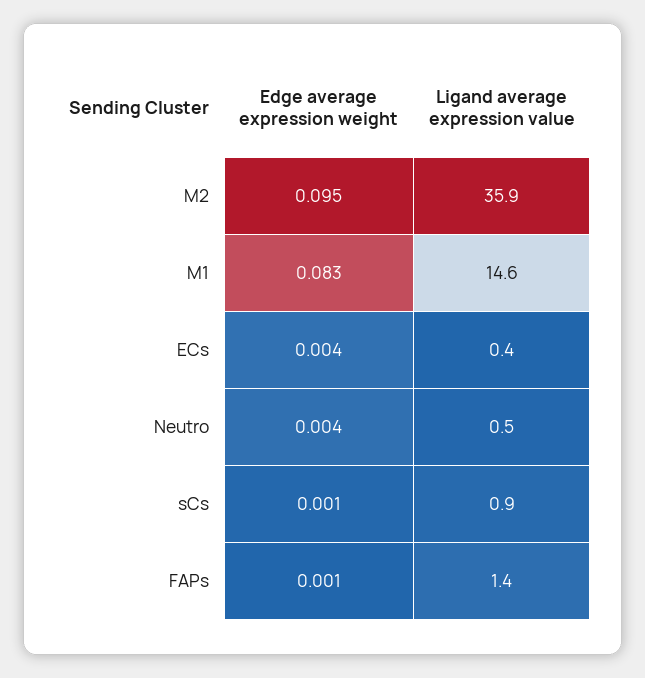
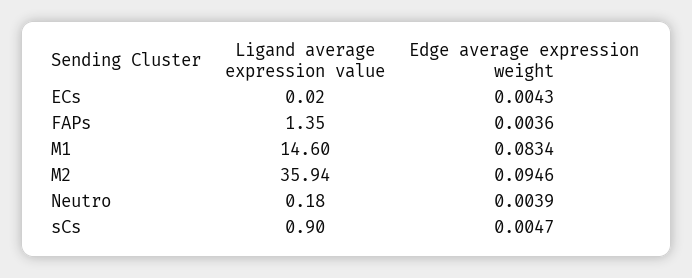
  {
    "Edge average expression weight": {
      "M2": 0.0946,
      "M1": 0.0834,
      "ECs": 0.0043,
      "Neutro": 0.0039,
-     "sCs": 0.001,
+     "sCs": 0.0047,
-     "FAPs": 0.001
+     "FAPs": 0.0036
    },
    "Ligand average expression value": {
      "M2": 35.94,
      "M1": 14.6,
-     "ECs": 0.4,
+     "ECs": 0.02,
-     "Neutro": 0.5,
+     "Neutro": 0.18,
      "sCs": 0.9,
      "FAPs": 1.35
    }
  }

